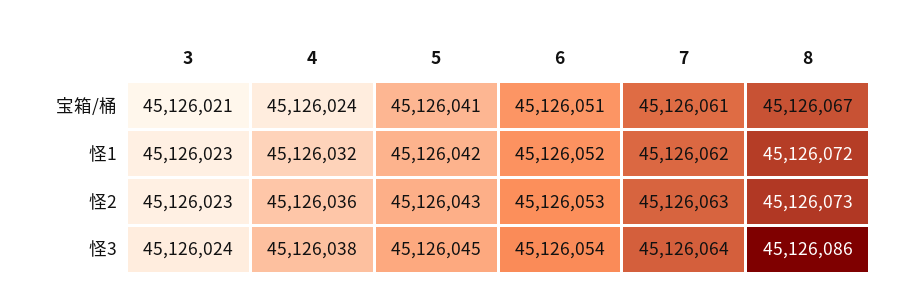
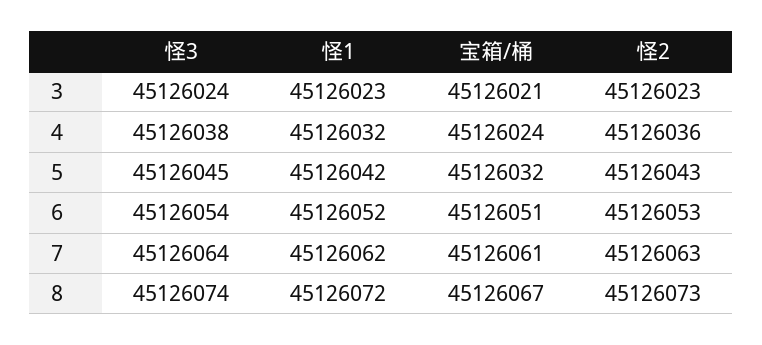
  {
    "3": {
      "宝箱/桶": 45126021,
      "怪1": 45126023,
      "怪2": 45126023,
      "怪3": 45126024
    },
    "4": {
      "宝箱/桶": 45126024,
      "怪1": 45126032,
      "怪2": 45126036,
      "怪3": 45126038
    },
    "5": {
-     "宝箱/桶": 45126041,
+     "宝箱/桶": 45126032,
      "怪1": 45126042,
      "怪2": 45126043,
      "怪3": 45126045
    },
    "6": {
      "宝箱/桶": 45126051,
      "怪1": 45126052,
      "怪2": 45126053,
      "怪3": 45126054
    },
    "7": {
      "宝箱/桶": 45126061,
      "怪1": 45126062,
      "怪2": 45126063,
      "怪3": 45126064
    },
    "8": {
      "宝箱/桶": 45126067,
      "怪1": 45126072,
      "怪2": 45126073,
-     "怪3": 45126086
+     "怪3": 45126074
    }
  }

